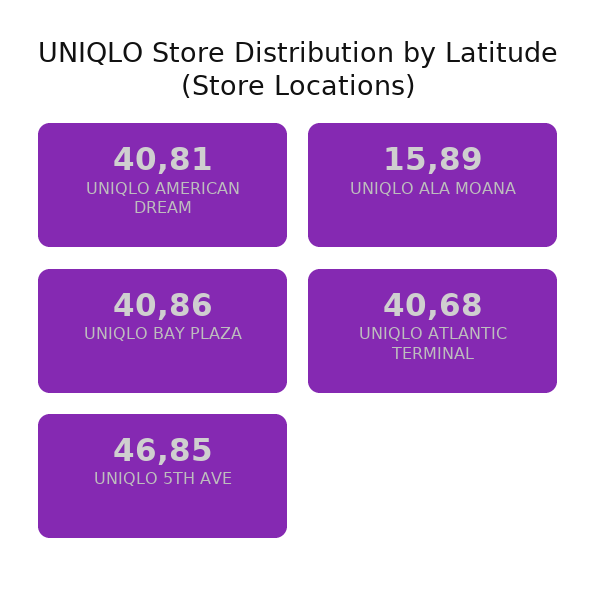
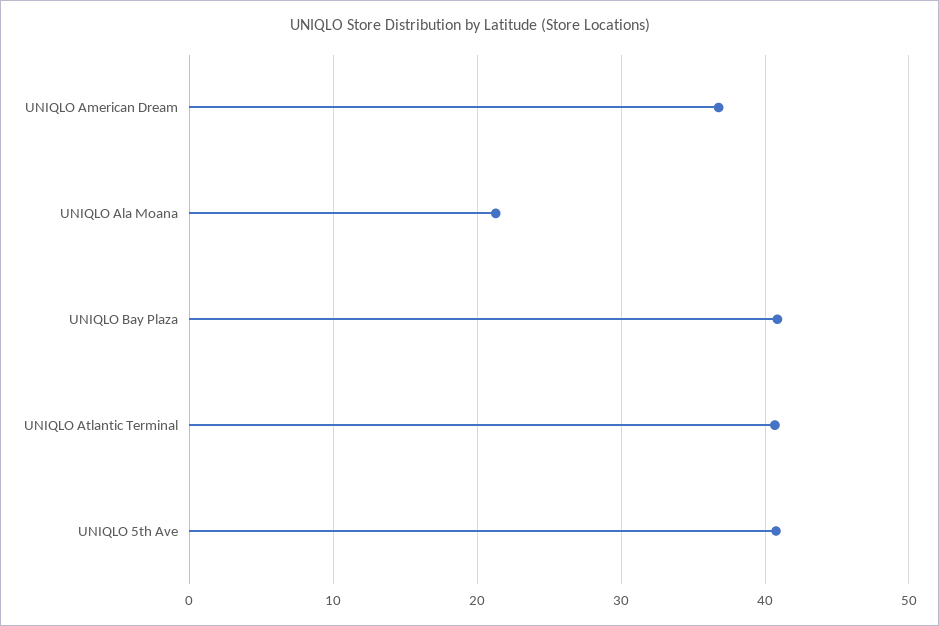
  {
-   "UNIQLO AMERICAN DREAM": 40.81,
+   "UNIQLO AMERICAN DREAM": 37,
-   "UNIQLO ALA MOANA": 15.89,
+   "UNIQLO ALA MOANA": 21,
    "UNIQLO BAY PLAZA": 40.86,
    "UNIQLO ATLANTIC TERMINAL": 40.68,
-   "UNIQLO 5TH AVE": 46.85
+   "UNIQLO 5TH AVE": 41
  }

